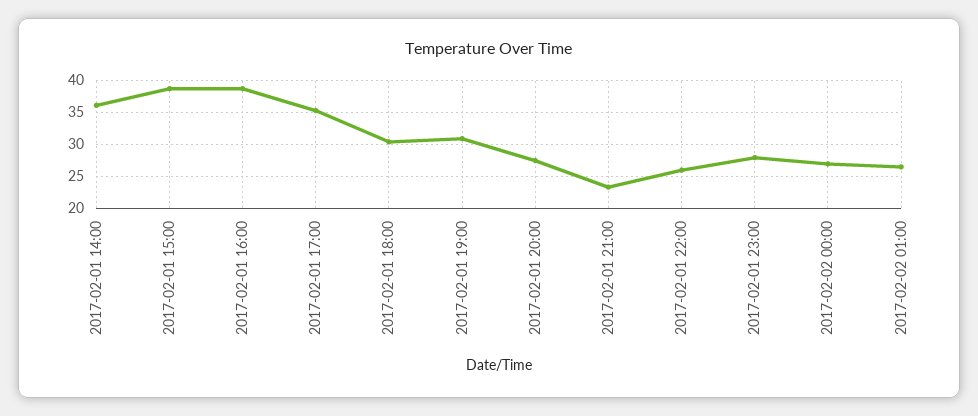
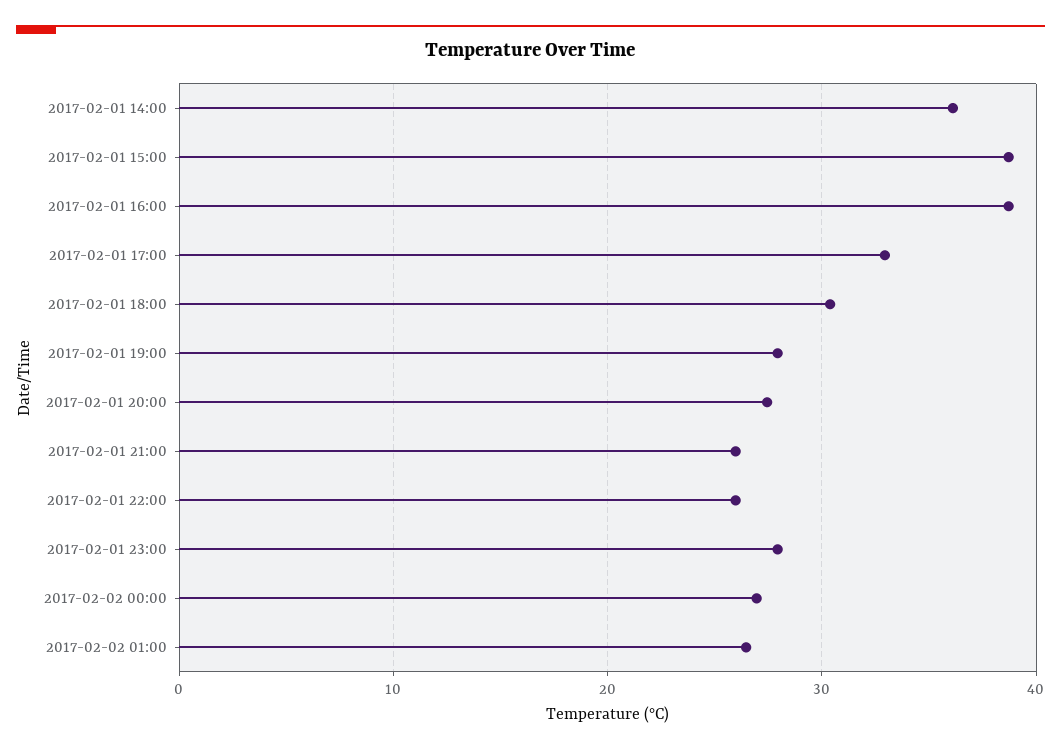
  {
    "2017-02-01 14:00": 36,
    "2017-02-01 15:00": 39,
    "2017-02-01 16:00": 39,
-   "2017-02-01 17:00": 35,
+   "2017-02-01 17:00": 33,
    "2017-02-01 18:00": 30,
-   "2017-02-01 19:00": 31,
+   "2017-02-01 19:00": 28,
    "2017-02-01 20:00": 27,
-   "2017-02-01 21:00": 23,
+   "2017-02-01 21:00": 26,
    "2017-02-01 22:00": 26,
    "2017-02-01 23:00": 28,
    "2017-02-02 00:00": 27,
    "2017-02-02 01:00": 26
  }

